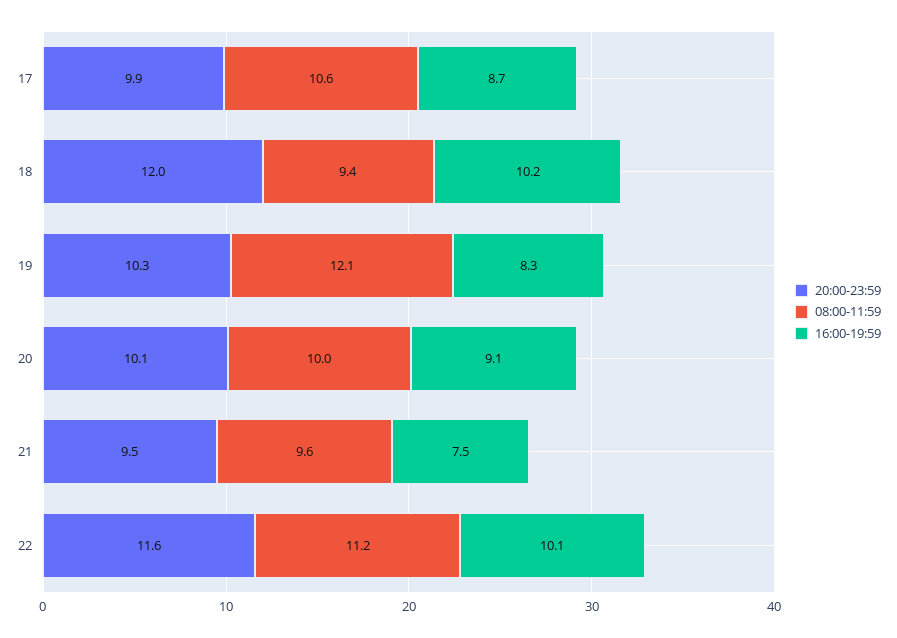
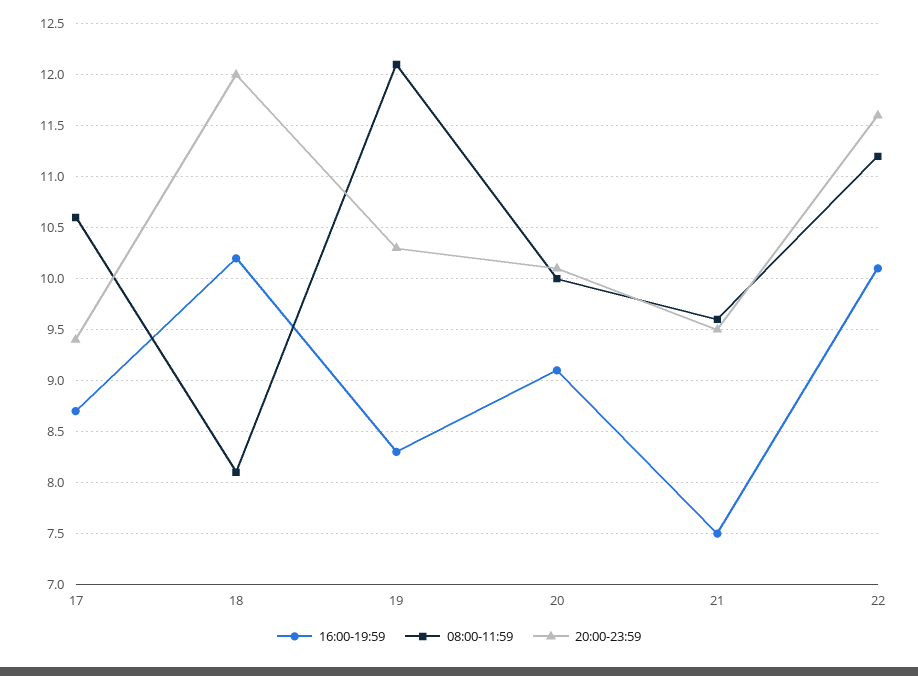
  {
    "20:00-23:59": {
-     "17": 9.9,
+     "17": 9.4,
      "18": 12,
      "19": 10.3,
      "20": 10.1,
      "21": 9.5,
      "22": 11.6
    },
    "08:00-11:59": {
      "17": 10.6,
-     "18": 9.4,
+     "18": 8.1,
      "19": 12.1,
      "20": 10,
      "21": 9.6,
      "22": 11.2
    },
    "16:00-19:59": {
      "17": 8.7,
      "18": 10.2,
      "19": 8.3,
      "20": 9.1,
      "21": 7.5,
      "22": 10.1
    }
  }

